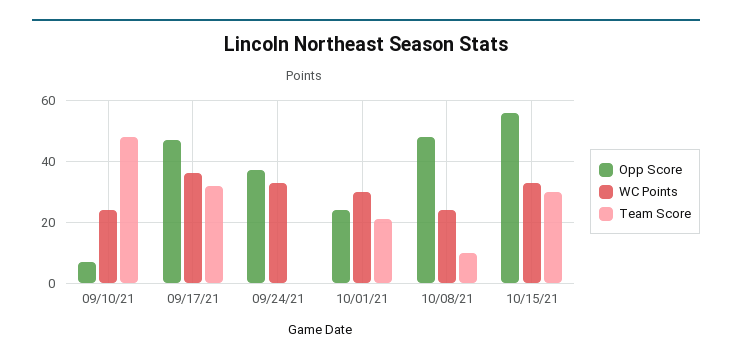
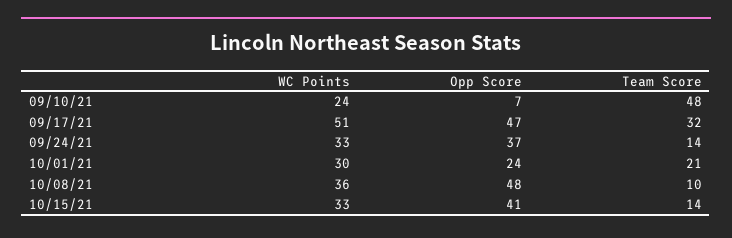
  {
    "Opp Score": {
      "09/10/21": 7,
      "09/17/21": 47,
      "09/24/21": 37,
      "10/01/21": 24,
      "10/08/21": 48,
-     "10/15/21": 55
+     "10/15/21": 41
    },
    "WC Points": {
      "09/10/21": 24,
-     "09/17/21": 35,
+     "09/17/21": 51,
      "09/24/21": 33,
      "10/01/21": 30,
-     "10/08/21": 25,
+     "10/08/21": 36,
      "10/15/21": 33
    },
    "Team Score": {
      "09/10/21": 48,
      "09/17/21": 32,
-     "09/24/21": 0,
+     "09/24/21": 14,
      "10/01/21": 21,
      "10/08/21": 10,
-     "10/15/21": 30
+     "10/15/21": 14
    }
  }

